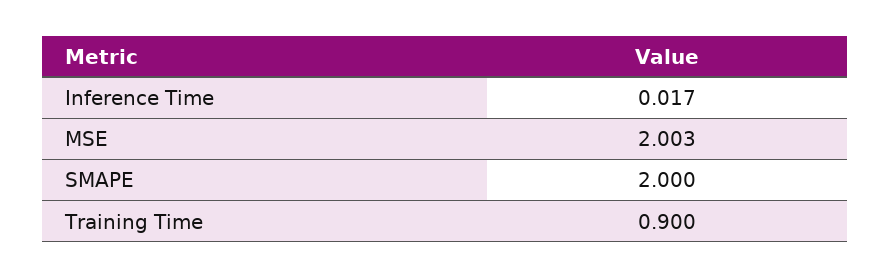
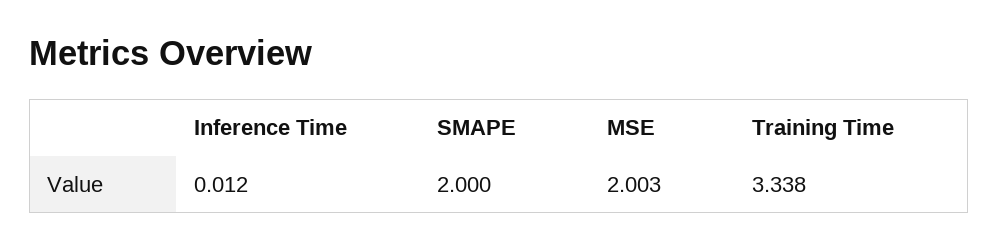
  {
-   "Inference Time": 0.017,
+   "Inference Time": 0.012,
    "MSE": 2.003,
    "SMAPE": 2,
-   "Training Time": 0.9
+   "Training Time": 3.338
  }

